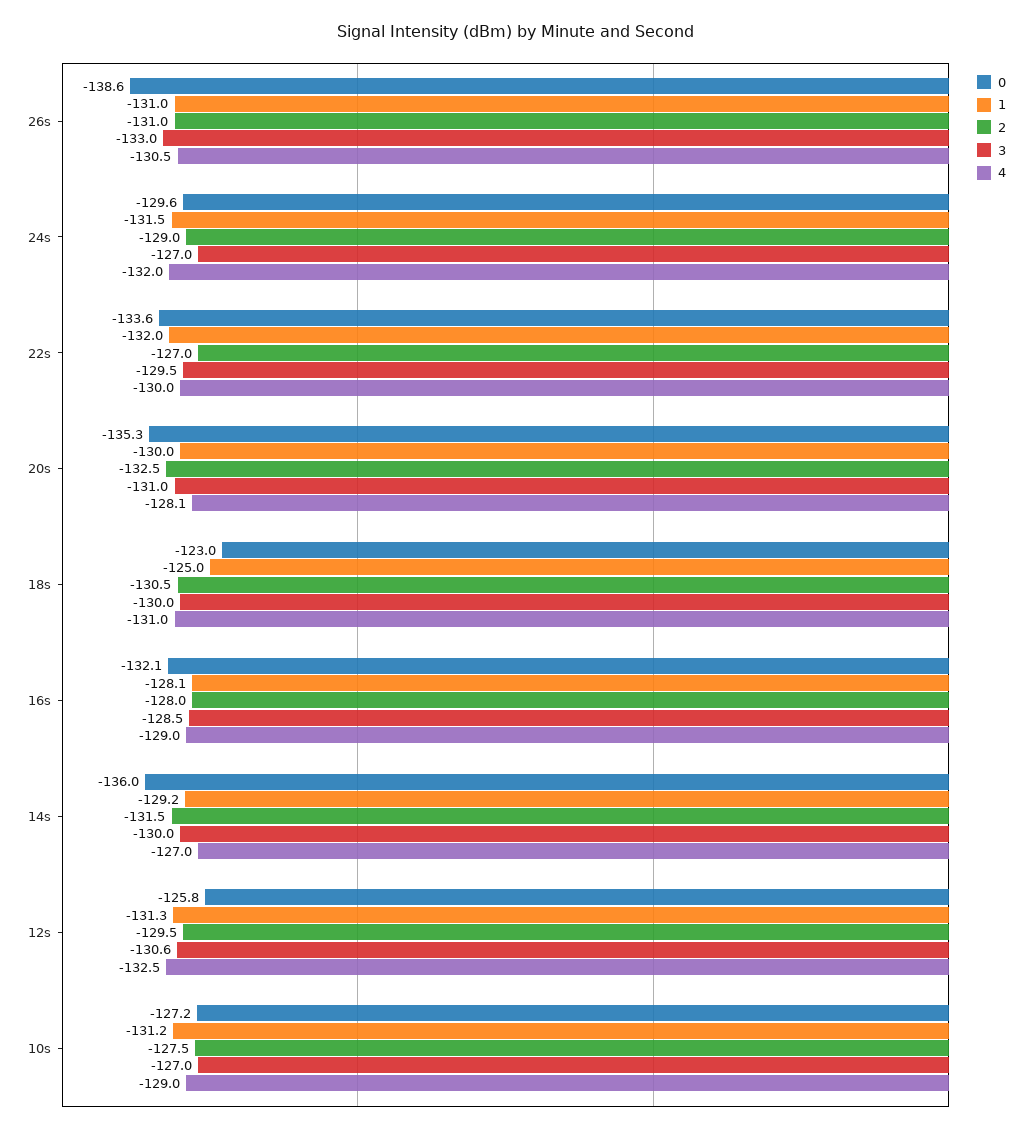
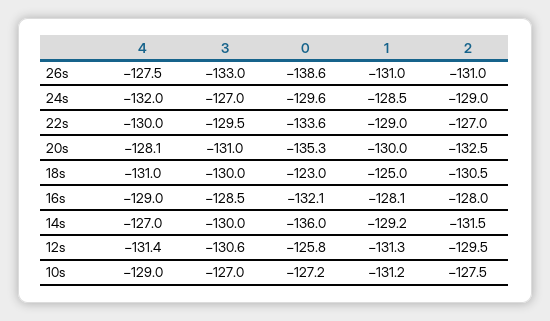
  {
    "0": {
      "26s": -138.6,
      "24s": -129.6,
      "22s": -133.6,
      "20s": -135.3,
      "18s": -123,
      "16s": -132.1,
      "14s": -136,
      "12s": -125.8,
      "10s": -127.2
    },
    "1": {
      "26s": -131,
-     "24s": -131.5,
+     "24s": -128.5,
-     "22s": -132,
+     "22s": -129,
      "20s": -130,
      "18s": -125,
      "16s": -128.1,
      "14s": -129.2,
      "12s": -131.3,
      "10s": -131.2
    },
    "2": {
      "26s": -131,
      "24s": -129,
      "22s": -127,
      "20s": -132.5,
      "18s": -130.5,
      "16s": -128,
      "14s": -131.5,
      "12s": -129.5,
      "10s": -127.5
    },
    "3": {
      "26s": -133,
      "24s": -127,
      "22s": -129.5,
      "20s": -131,
      "18s": -130,
      "16s": -128.5,
      "14s": -130,
      "12s": -130.6,
      "10s": -127
    },
    "4": {
-     "26s": -130.5,
+     "26s": -127.5,
      "24s": -132,
      "22s": -130,
      "20s": -128.1,
      "18s": -131,
      "16s": -129,
      "14s": -127,
-     "12s": -132.5,
+     "12s": -131.4,
      "10s": -129
    }
  }

